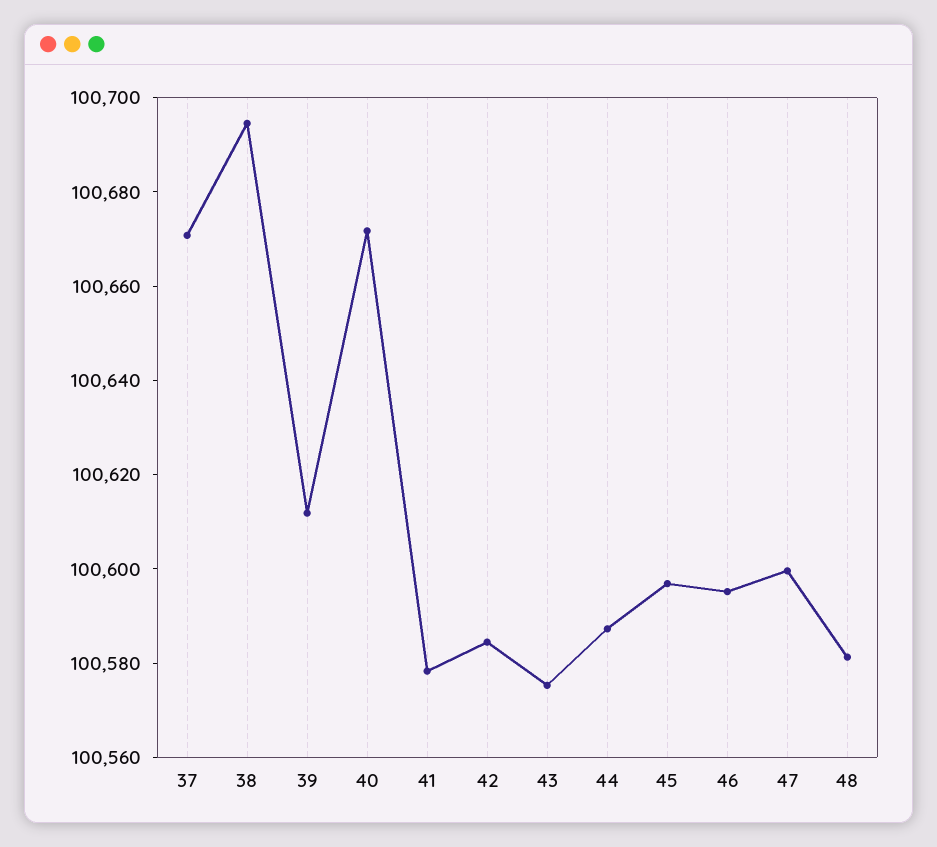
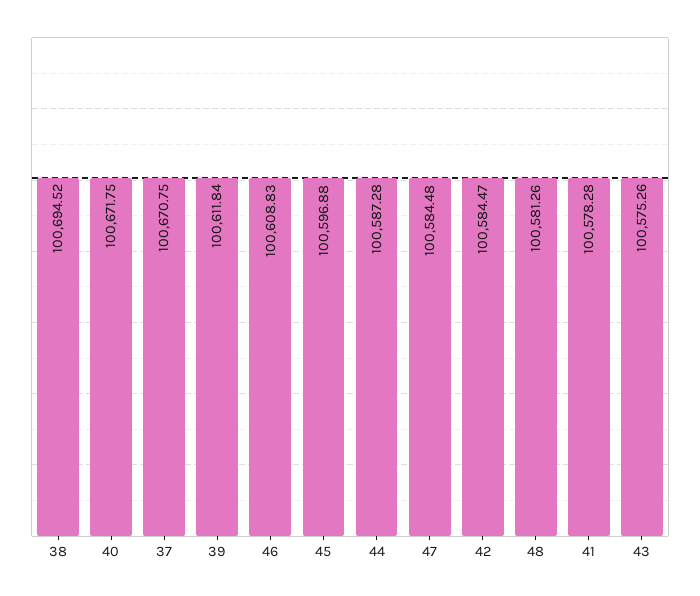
  {
    "37": 100670.75,
    "38": 100694.52,
    "39": 100611.84,
    "40": 100671.75,
    "41": 100578.28,
    "42": 100584.47,
    "43": 100575.26,
    "44": 100587.28,
    "45": 100596.88,
-   "46": 100595,
+   "46": 100608.83,
-   "47": 100600,
+   "47": 100584.48,
    "48": 100581.26
  }

